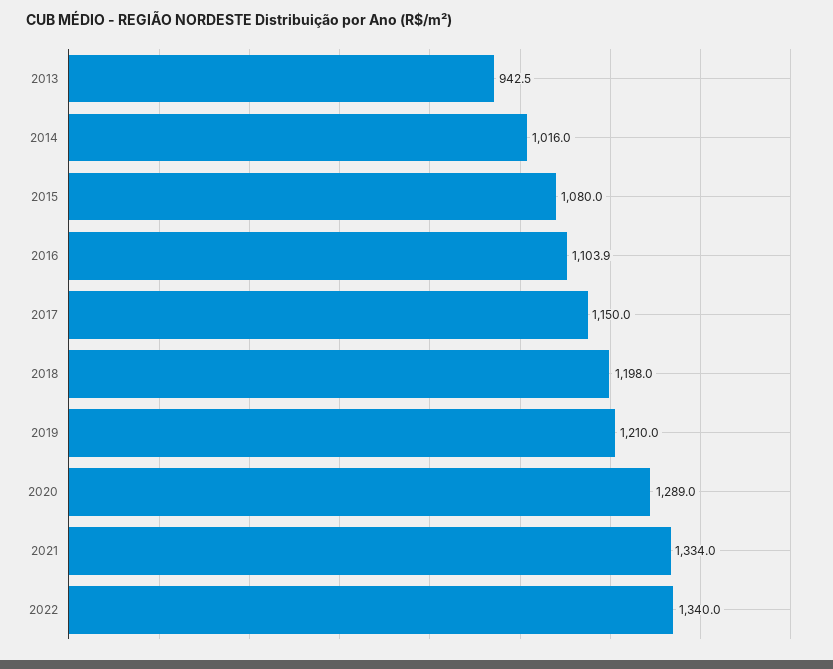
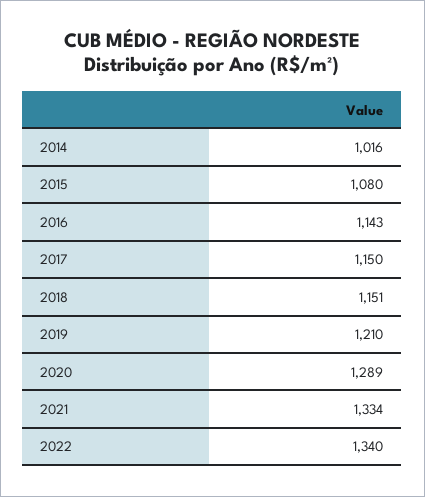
  {
-   "2013": 942.5,
    "2014": 1016,
    "2015": 1080,
-   "2016": 1103.9,
+   "2016": 1143,
    "2017": 1150,
-   "2018": 1198,
+   "2018": 1151,
    "2019": 1210,
    "2020": 1289,
    "2021": 1334,
    "2022": 1340
  }

